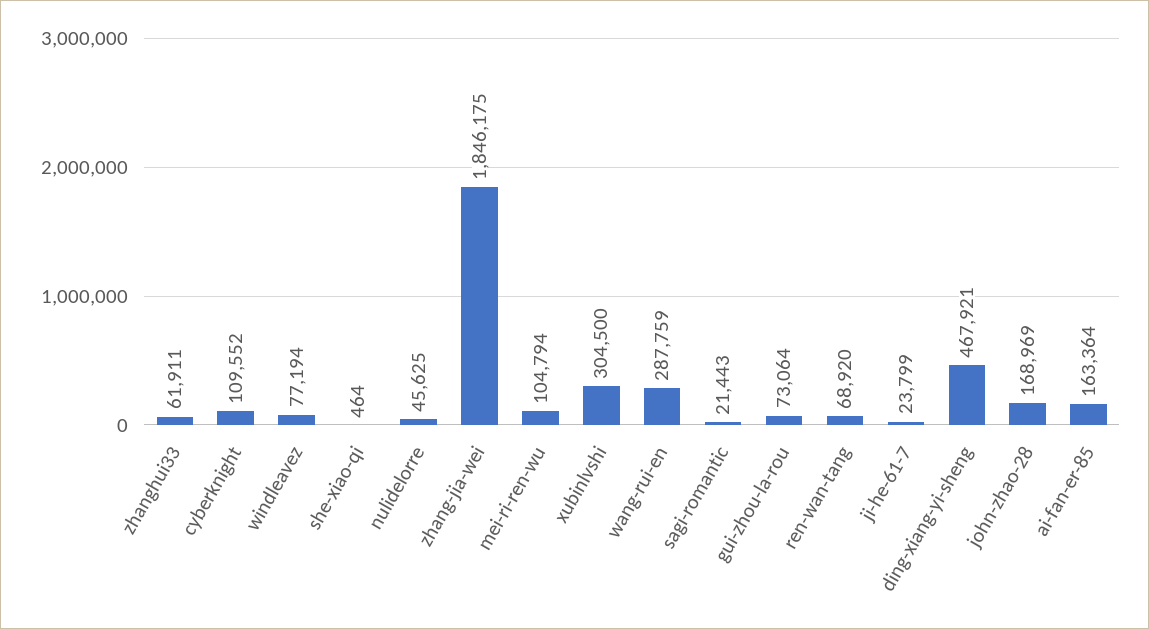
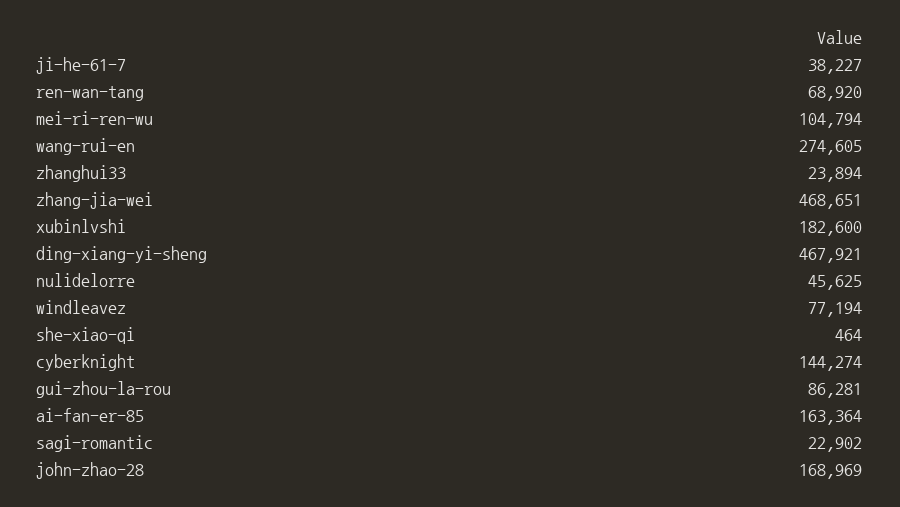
  {
-   "zhanghui33": 61911,
+   "zhanghui33": 23894,
-   "cyberknight": 109552,
+   "cyberknight": 144274,
    "windleavez": 77194,
    "she-xiao-qi": 464,
    "nulidelorre": 45625,
-   "zhang-jia-wei": 1846175,
+   "zhang-jia-wei": 468651,
    "mei-ri-ren-wu": 104794,
-   "xubinlvshi": 304500,
+   "xubinlvshi": 182600,
-   "wang-rui-en": 287759,
+   "wang-rui-en": 274605,
-   "sagi-romantic": 21443,
+   "sagi-romantic": 22902,
-   "gui-zhou-la-rou": 73064,
+   "gui-zhou-la-rou": 86281,
    "ren-wan-tang": 68920,
-   "ji-he-61-7": 23799,
+   "ji-he-61-7": 38227,
    "ding-xiang-yi-sheng": 467921,
    "john-zhao-28": 168969,
    "ai-fan-er-85": 163364
  }

